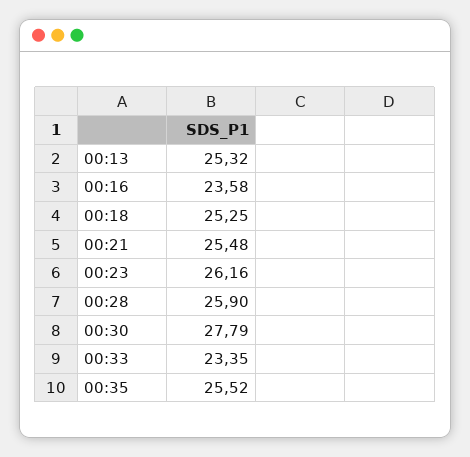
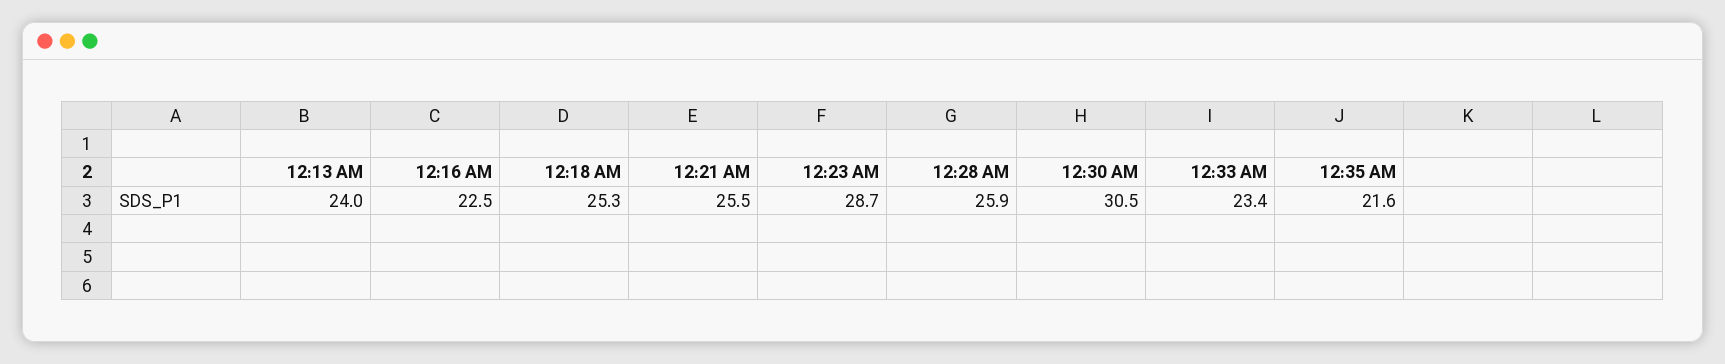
  {
-   "00:13": 25.32,
+   "00:13": 24,
-   "00:16": 23.58,
+   "00:16": 22.5,
    "00:18": 25.25,
    "00:21": 25.48,
-   "00:23": 26.16,
+   "00:23": 28.7,
    "00:28": 25.9,
-   "00:30": 27.79,
+   "00:30": 30.5,
    "00:33": 23.35,
-   "00:35": 25.52
+   "00:35": 21.6
  }

